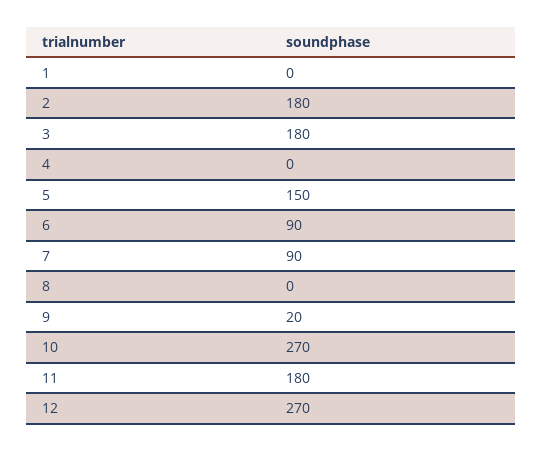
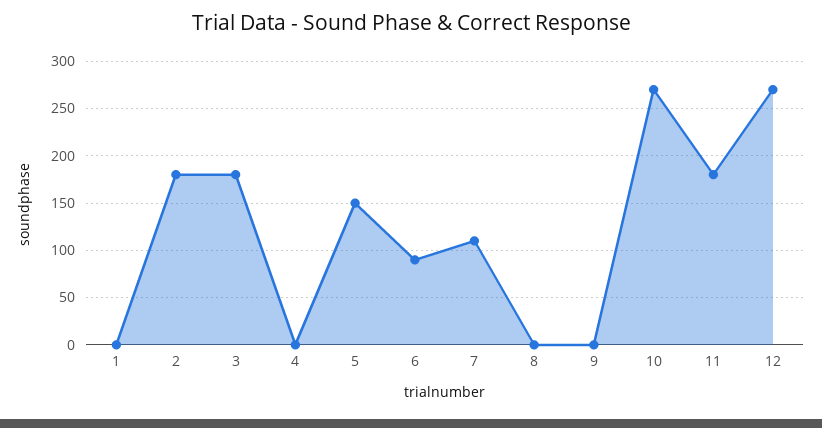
  {
    "1": 0,
    "2": 180,
    "3": 180,
    "4": 0,
    "5": 150,
    "6": 90,
-   "7": 90,
+   "7": 110,
    "8": 0,
-   "9": 20,
+   "9": 0,
    "10": 270,
    "11": 180,
    "12": 270
  }

